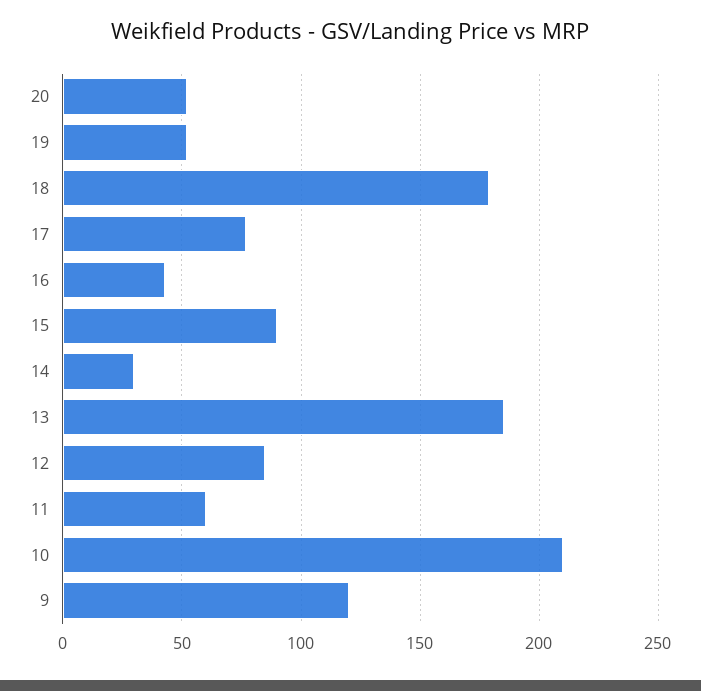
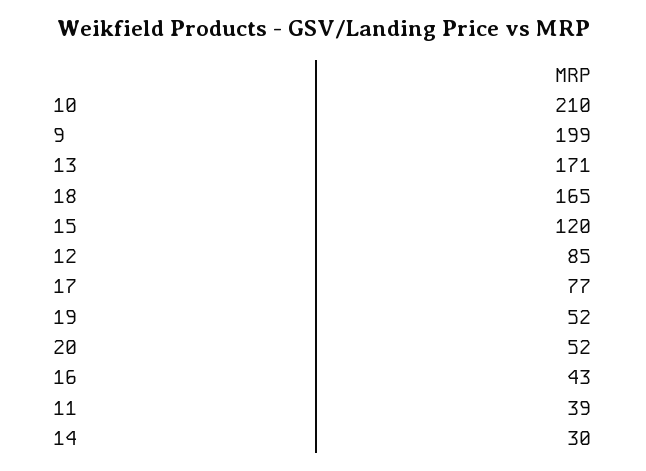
  {
    "20": 52,
    "19": 52,
-   "18": 180,
+   "18": 165,
    "17": 77,
    "16": 43,
-   "15": 90,
+   "15": 120,
    "14": 30,
-   "13": 185,
+   "13": 171,
    "12": 85,
-   "11": 60,
+   "11": 39,
    "10": 210,
-   "9": 120
+   "9": 199
  }

